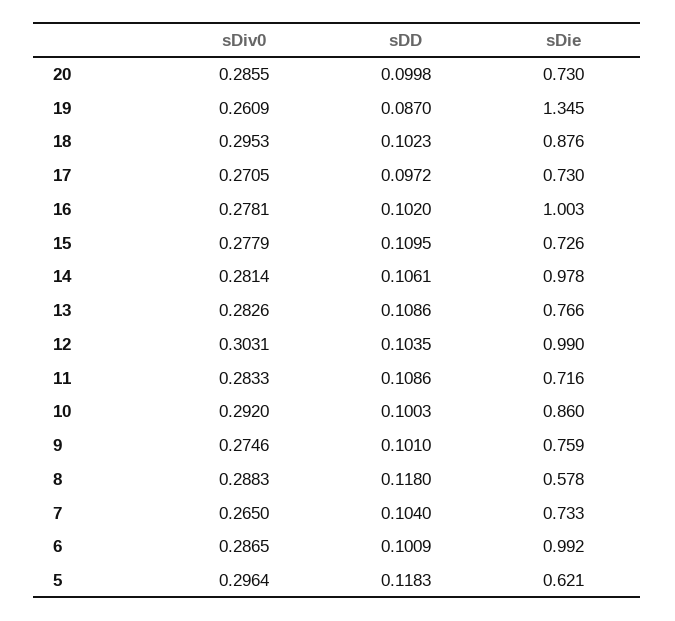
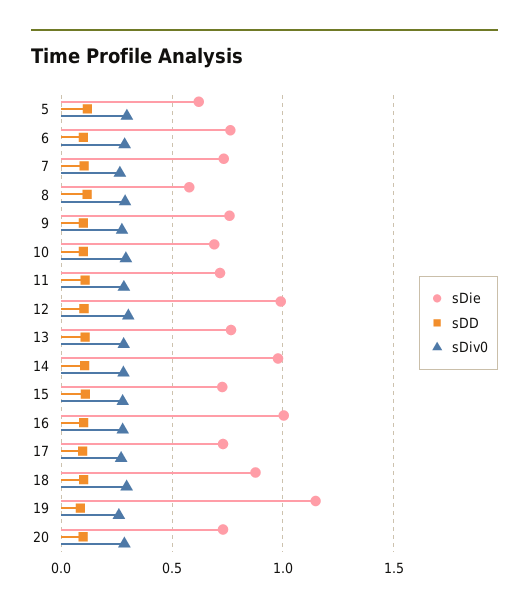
  {
    "sDiv0": {
      "20": 0.2855,
      "19": 0.2609,
      "18": 0.2953,
      "17": 0.2705,
      "16": 0.2781,
      "15": 0.2779,
      "14": 0.2814,
      "13": 0.2826,
      "12": 0.3031,
      "11": 0.2833,
      "10": 0.292,
      "9": 0.2746,
      "8": 0.2883,
      "7": 0.265,
      "6": 0.2865,
      "5": 0.2964
    },
    "sDD": {
      "20": 0.0998,
      "19": 0.087,
      "18": 0.1023,
      "17": 0.0972,
      "16": 0.102,
      "15": 0.1095,
      "14": 0.1061,
      "13": 0.1086,
      "12": 0.1035,
      "11": 0.1086,
      "10": 0.1003,
      "9": 0.101,
      "8": 0.118,
      "7": 0.104,
      "6": 0.1009,
      "5": 0.1183
    },
    "sDie": {
      "20": 0.73,
-     "19": 1.345,
+     "19": 1.15,
      "18": 0.876,
      "17": 0.73,
      "16": 1.003,
      "15": 0.726,
      "14": 0.978,
      "13": 0.766,
      "12": 0.99,
      "11": 0.716,
-     "10": 0.86,
+     "10": 0.7,
      "9": 0.759,
      "8": 0.578,
      "7": 0.733,
-     "6": 0.992,
+     "6": 0.75,
      "5": 0.621
    }
  }

